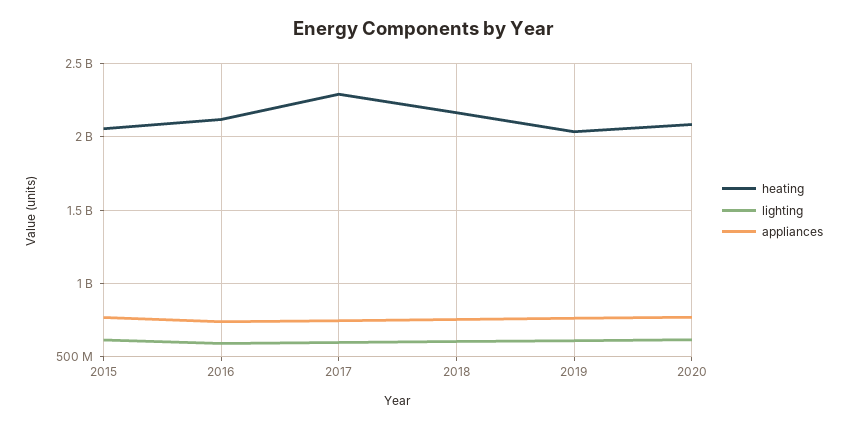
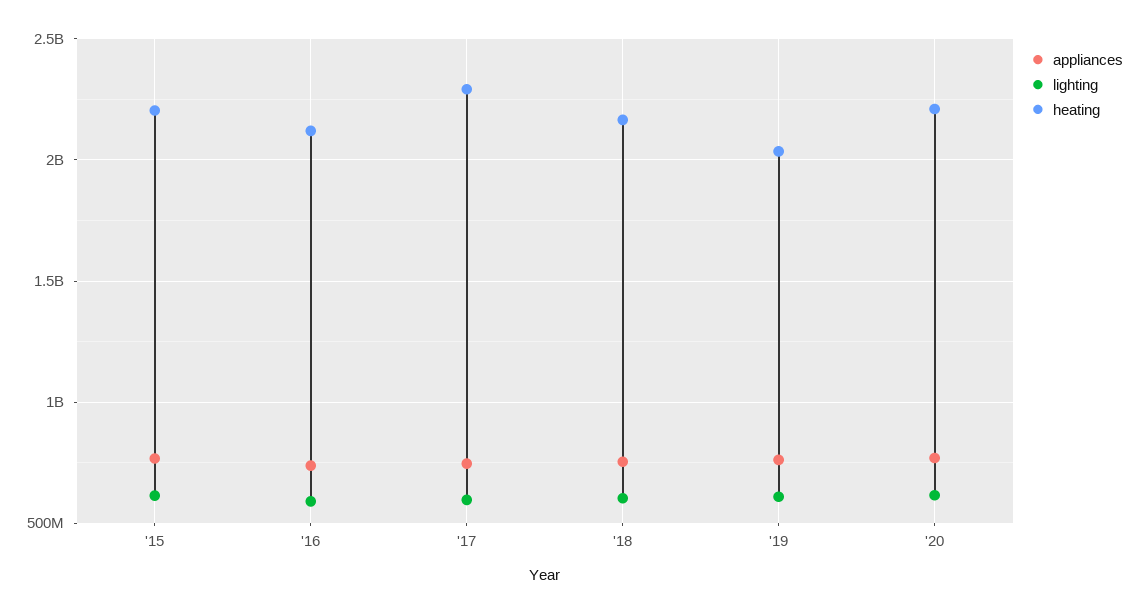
  {
    "heating": {
-     "2015": 2050000000,
+     "2015": 2200000000,
      "2016": 2100000000,
      "2017": 2300000000,
      "2018": 2150000000,
      "2019": 2050000000,
-     "2020": 2100000000
+     "2020": 2200000000
    },
    "lighting": {
      "2015": 600000000,
      "2016": 600000000,
      "2017": 600000000,
      "2018": 600000000,
      "2019": 600000000,
      "2020": 600000000
    },
    "appliances": {
      "2015": 750000000,
      "2016": 750000000,
      "2017": 750000000,
      "2018": 750000000,
      "2019": 750000000,
      "2020": 750000000
    }
  }

